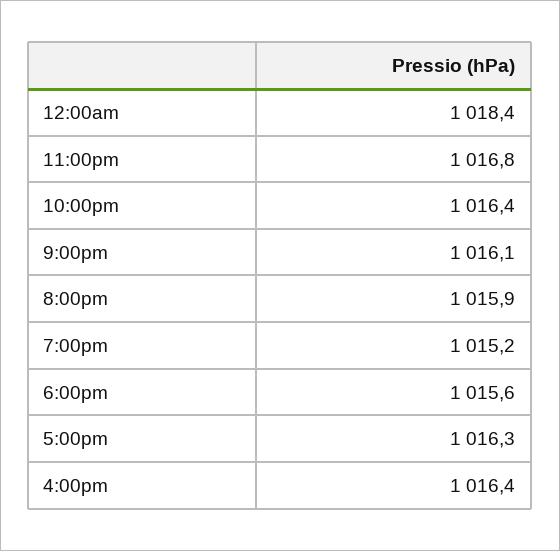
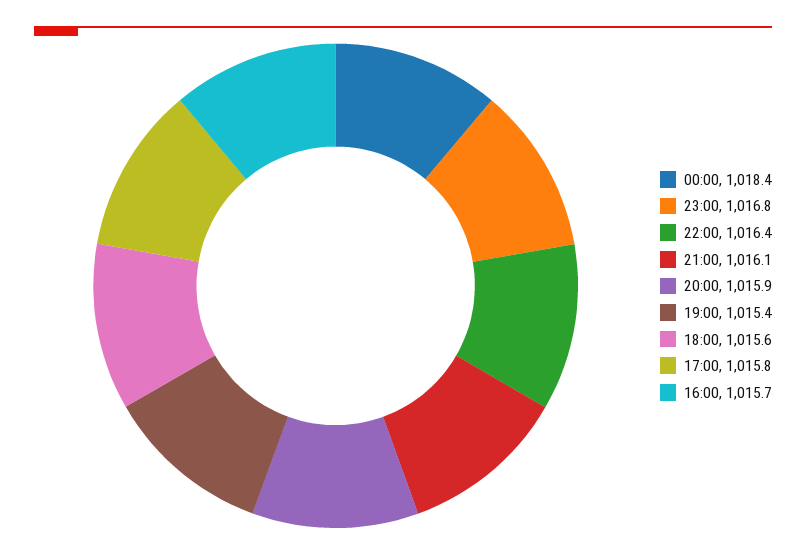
  {
    "12:00am": 1018.4,
    "11:00pm": 1016.8,
    "10:00pm": 1016.4,
    "9:00pm": 1016.1,
    "8:00pm": 1015.9,
-   "7:00pm": 1015.2,
+   "7:00pm": 1015.4,
    "6:00pm": 1015.6,
-   "5:00pm": 1016.3,
+   "5:00pm": 1015.8,
-   "4:00pm": 1016.4
+   "4:00pm": 1015.7
  }

